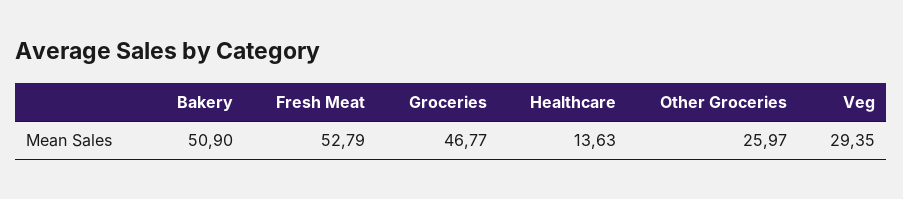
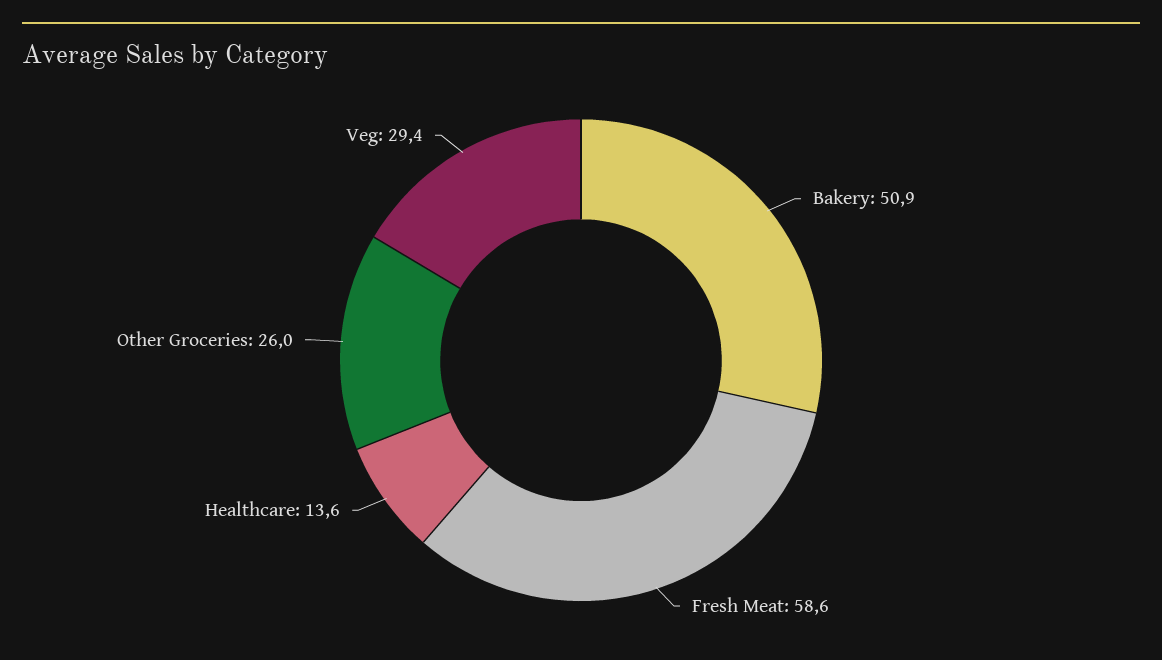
  {
    "Bakery": 50.9,
-   "Fresh Meat": 52.79,
+   "Fresh Meat": 58.6,
-   "Groceries": 46.77,
    "Healthcare": 13.63,
    "Other Groceries": 25.97,
    "Veg": 29.35
  }

